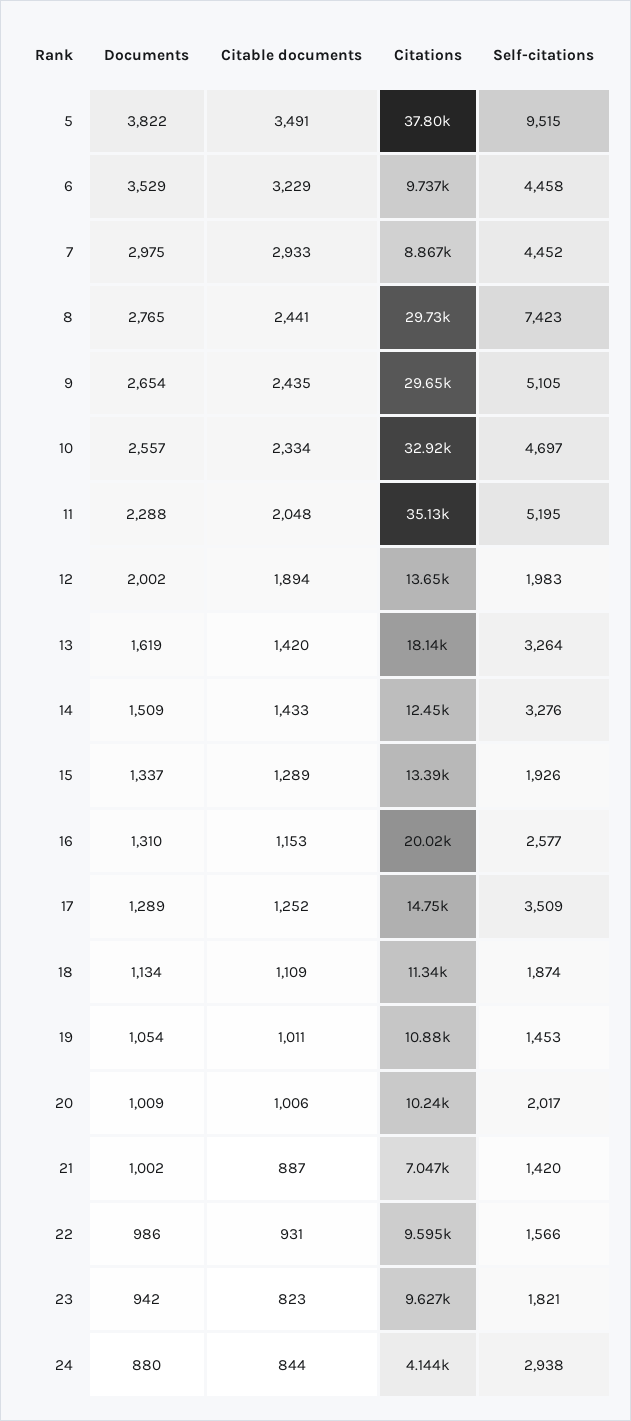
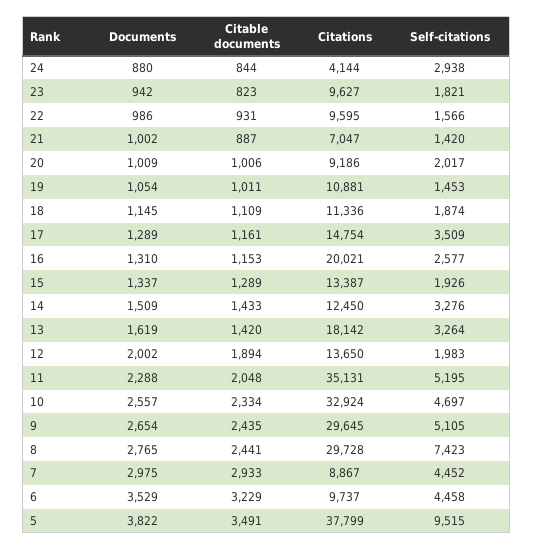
  {
    "Documents": {
      "5": 3822,
      "6": 3529,
      "7": 2975,
      "8": 2765,
      "9": 2654,
      "10": 2557,
      "11": 2288,
      "12": 2002,
      "13": 1619,
      "14": 1509,
      "15": 1337,
      "16": 1310,
      "17": 1289,
-     "18": 1134,
+     "18": 1145,
      "19": 1054,
      "20": 1009,
      "21": 1002,
      "22": 986,
      "23": 942,
      "24": 880
    },
    "Citable documents": {
      "5": 3491,
      "6": 3229,
      "7": 2933,
      "8": 2441,
      "9": 2435,
      "10": 2334,
      "11": 2048,
      "12": 1894,
      "13": 1420,
      "14": 1433,
      "15": 1289,
      "16": 1153,
-     "17": 1252,
+     "17": 1161,
      "18": 1109,
      "19": 1011,
      "20": 1006,
      "21": 887,
      "22": 931,
      "23": 823,
      "24": 844
    },
    "Citations": {
      "5": 37799,
      "6": 9737,
      "7": 8867,
      "8": 29728,
      "9": 29645,
      "10": 32924,
      "11": 35131,
      "12": 13650,
      "13": 18142,
      "14": 12450,
      "15": 13387,
      "16": 20021,
      "17": 14754,
      "18": 11336,
      "19": 10881,
-     "20": 10240,
+     "20": 9186,
      "21": 7047,
      "22": 9595,
      "23": 9627,
      "24": 4144
    },
    "Self-citations": {
      "5": 9515,
      "6": 4458,
      "7": 4452,
      "8": 7423,
      "9": 5105,
      "10": 4697,
      "11": 5195,
      "12": 1983,
      "13": 3264,
      "14": 3276,
      "15": 1926,
      "16": 2577,
      "17": 3509,
      "18": 1874,
      "19": 1453,
      "20": 2017,
      "21": 1420,
      "22": 1566,
      "23": 1821,
      "24": 2938
    }
  }

